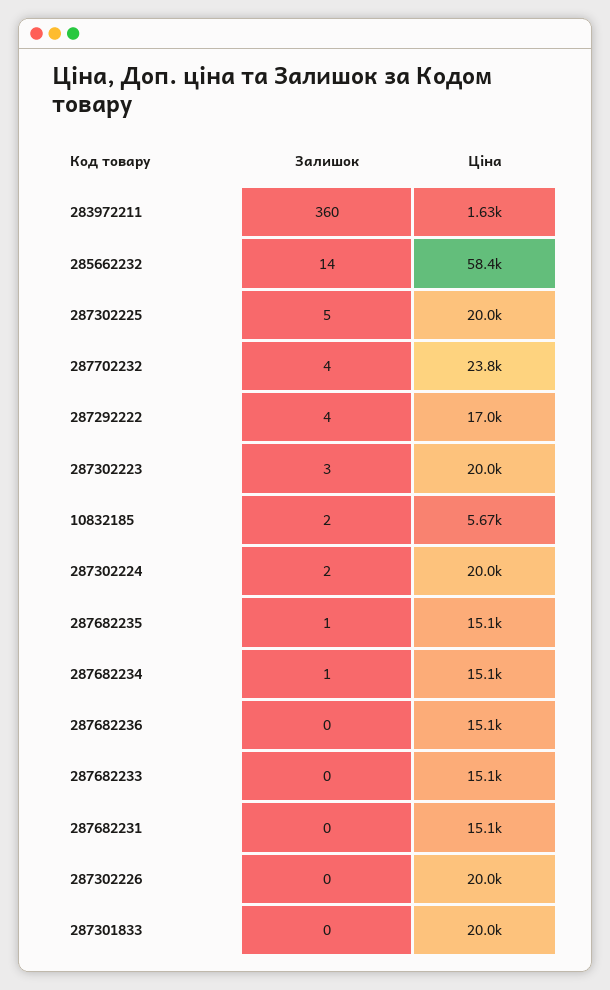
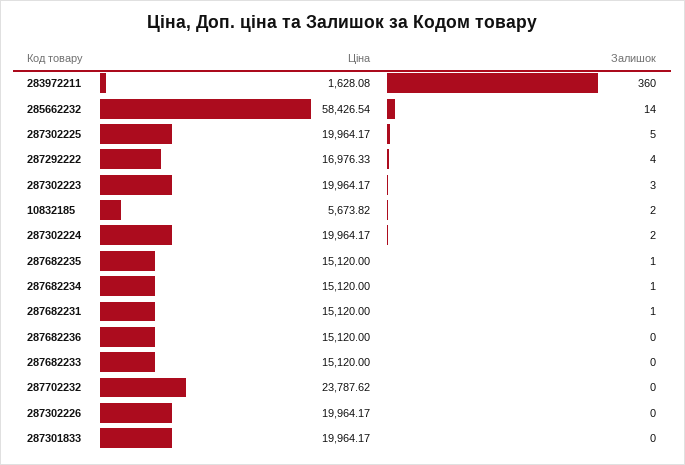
  {
    "Залишок": {
      "283972211": 360,
      "285662232": 14,
      "287302225": 5,
-     "287702232": 4,
+     "287702232": 0,
      "287292222": 4,
      "287302223": 3,
      "10832185": 2,
      "287302224": 2,
      "287682235": 1,
      "287682234": 1,
      "287682236": 0,
      "287682233": 0,
-     "287682231": 0,
+     "287682231": 1,
      "287302226": 0,
      "287301833": 0
    },
    "Ціна": {
      "283972211": 1628.08,
      "285662232": 58426.54,
      "287302225": 19964.17,
      "287702232": 23787.62,
      "287292222": 16976.33,
      "287302223": 19964.17,
      "10832185": 5673.82,
      "287302224": 19964.17,
      "287682235": 15120,
      "287682234": 15120,
      "287682236": 15120,
      "287682233": 15120,
      "287682231": 15120,
      "287302226": 19964.17,
      "287301833": 19964.17
    }
  }

